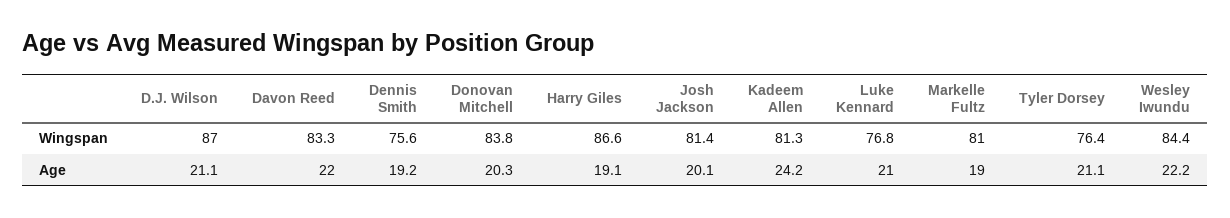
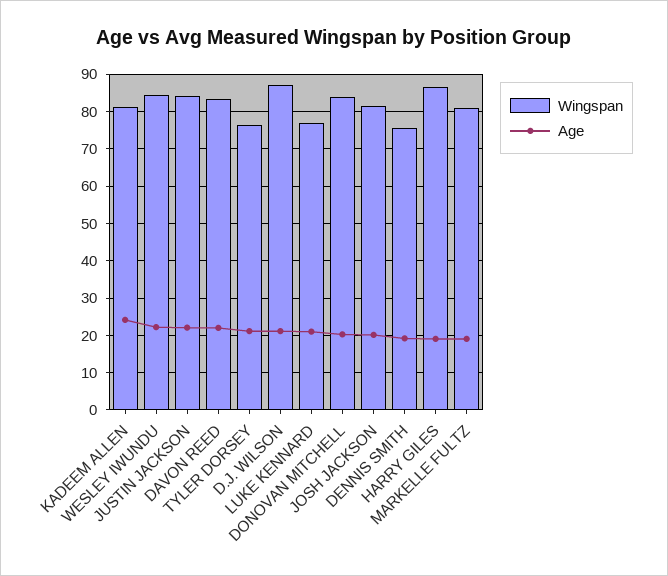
  {
    "Wingspan": {
      "D.J. Wilson": 87,
      "Davon Reed": 83.3,
      "Dennis Smith": 75.6,
      "Donovan Mitchell": 83.8,
      "Harry Giles": 86.6,
      "Josh Jackson": 81.4,
      "Kadeem Allen": 81.3,
      "Luke Kennard": 76.8,
      "Markelle Fultz": 81,
      "Tyler Dorsey": 76.4,
-     "Wesley Iwundu": 84.4
+     "Wesley Iwundu": 84.4,
+     "JUSTIN JACKSON": 84
    },
    "Age": {
      "D.J. Wilson": 21.1,
      "Davon Reed": 22,
      "Dennis Smith": 19.2,
      "Donovan Mitchell": 20.3,
      "Harry Giles": 19.1,
      "Josh Jackson": 20.1,
      "Kadeem Allen": 24.2,
      "Luke Kennard": 21,
      "Markelle Fultz": 19,
      "Tyler Dorsey": 21.1,
-     "Wesley Iwundu": 22.2
+     "Wesley Iwundu": 22.2,
+     "JUSTIN JACKSON": 22
    }
  }

